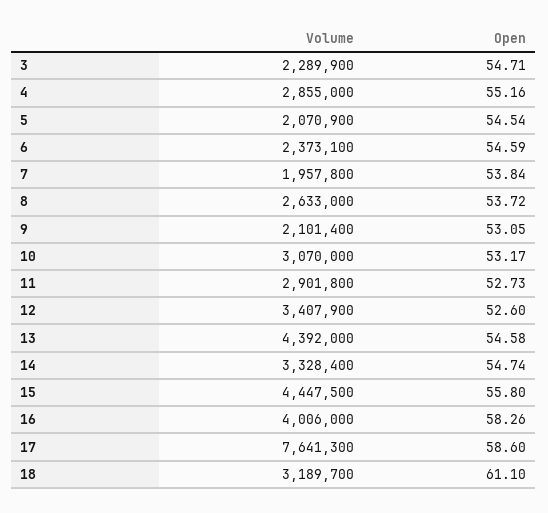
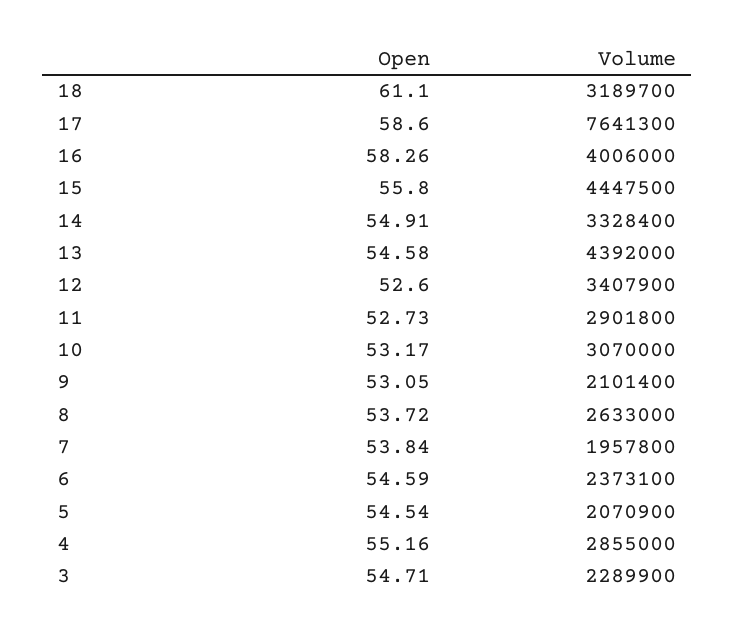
  {
    "Volume": {
      "3": 2289900,
      "4": 2855000,
      "5": 2070900,
      "6": 2373100,
      "7": 1957800,
      "8": 2633000,
      "9": 2101400,
      "10": 3070000,
      "11": 2901800,
      "12": 3407900,
      "13": 4392000,
      "14": 3328400,
      "15": 4447500,
      "16": 4006000,
      "17": 7641300,
      "18": 3189700
    },
    "Open": {
      "3": 54.71,
      "4": 55.16,
      "5": 54.54,
      "6": 54.59,
      "7": 53.84,
      "8": 53.72,
      "9": 53.05,
      "10": 53.17,
      "11": 52.73,
      "12": 52.6,
      "13": 54.58,
-     "14": 54.74,
+     "14": 54.91,
      "15": 55.8,
      "16": 58.26,
      "17": 58.6,
      "18": 61.1
    }
  }

